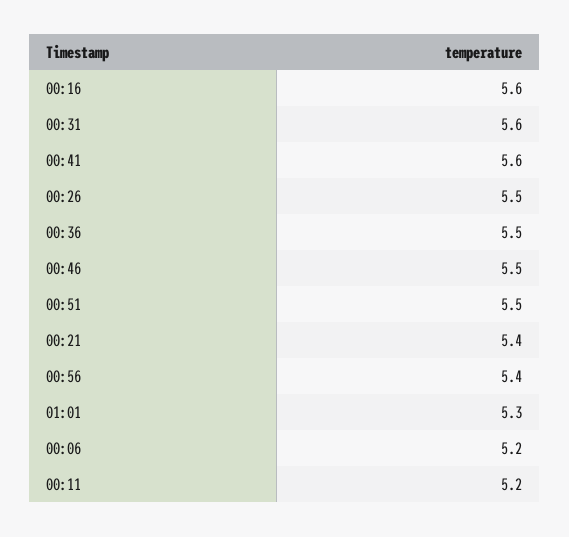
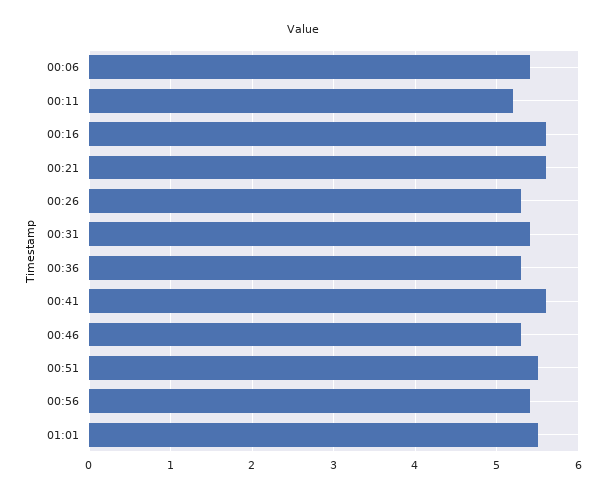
  {
    "00:16": 5.6,
-   "00:31": 5.6,
+   "00:31": 5.4,
    "00:41": 5.6,
-   "00:26": 5.5,
+   "00:26": 5.3,
-   "00:36": 5.5,
+   "00:36": 5.3,
-   "00:46": 5.5,
+   "00:46": 5.3,
    "00:51": 5.5,
-   "00:21": 5.4,
+   "00:21": 5.6,
    "00:56": 5.4,
-   "01:01": 5.3,
+   "01:01": 5.5,
-   "00:06": 5.2,
+   "00:06": 5.4,
    "00:11": 5.2
  }

